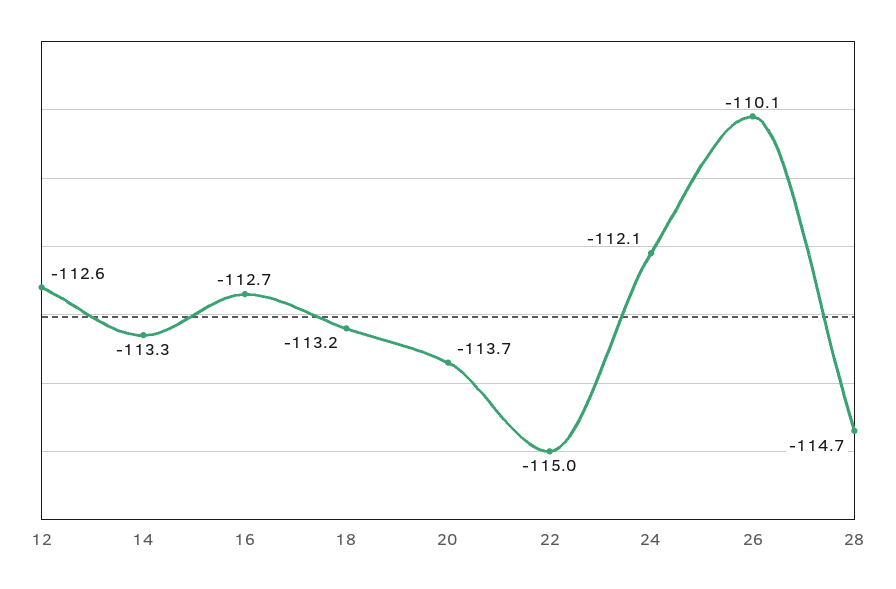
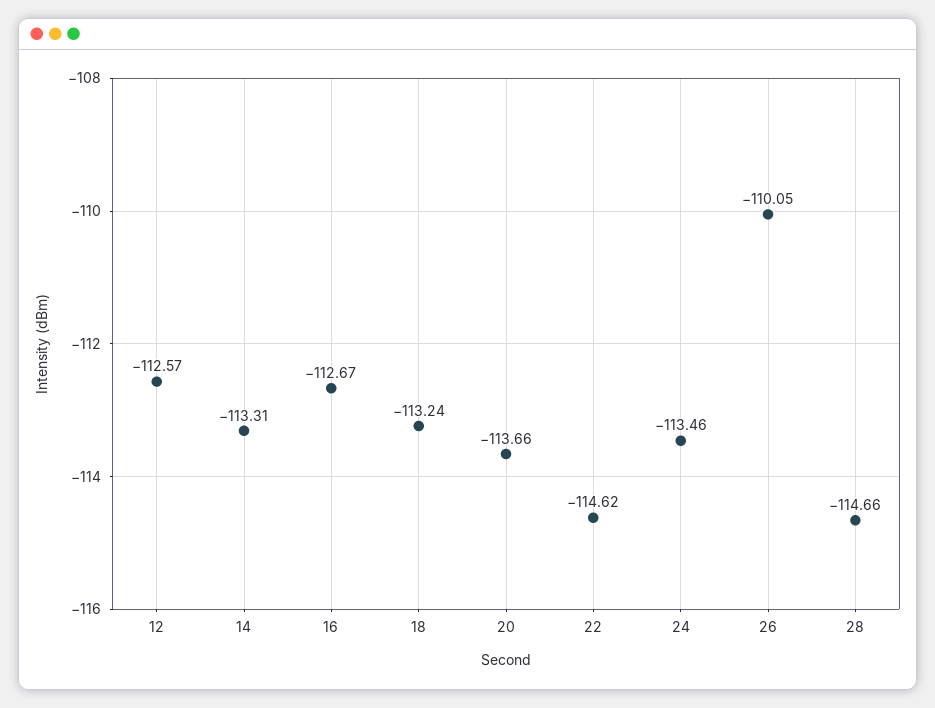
  {
    "12": -112.57,
    "14": -113.31,
    "16": -112.67,
    "18": -113.24,
    "20": -113.66,
-   "22": -115,
+   "22": -114.62,
-   "24": -112.1,
+   "24": -113.46,
    "26": -110.05,
    "28": -114.66
  }

